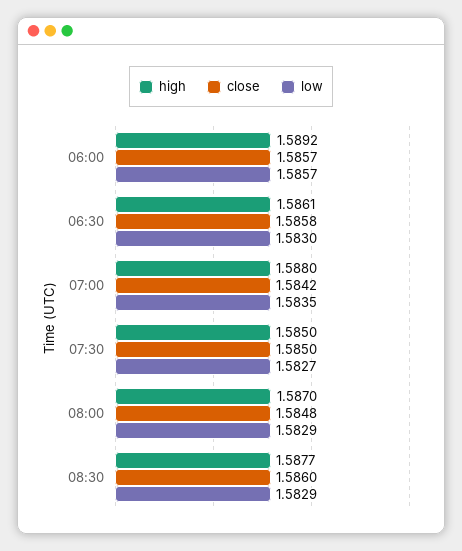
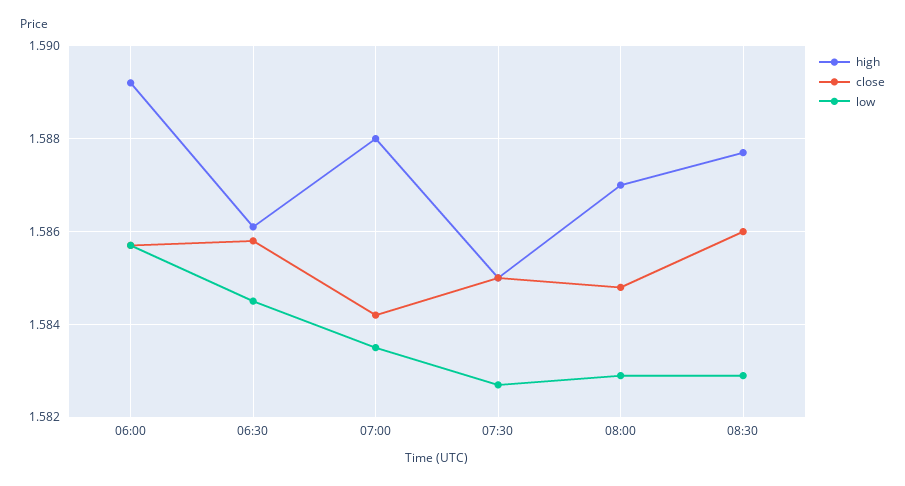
  {
    "high": {
      "06:00": 1.5892,
      "06:30": 1.5861,
      "07:00": 1.588,
      "07:30": 1.585,
      "08:00": 1.587,
      "08:30": 1.5877
    },
    "close": {
      "06:00": 1.5857,
      "06:30": 1.5858,
      "07:00": 1.5842,
      "07:30": 1.585,
      "08:00": 1.5848,
      "08:30": 1.586
    },
    "low": {
      "06:00": 1.5857,
-     "06:30": 1.583,
+     "06:30": 1.5845,
      "07:00": 1.5835,
      "07:30": 1.5827,
      "08:00": 1.5829,
      "08:30": 1.5829
    }
  }

